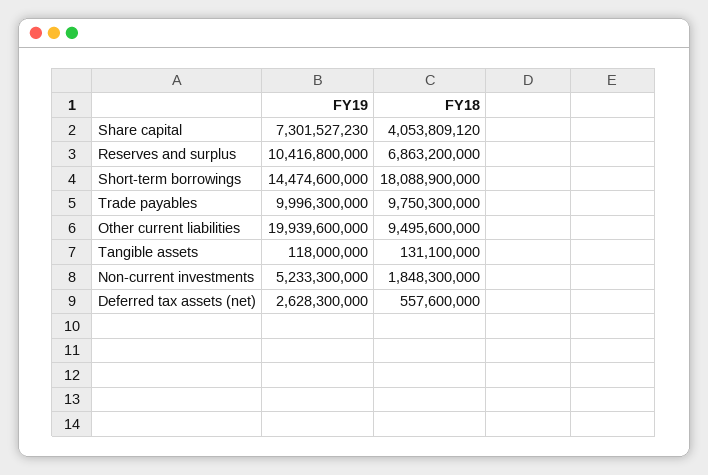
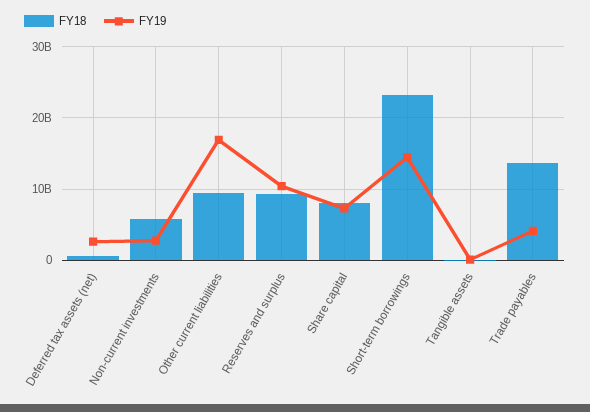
  {
    "FY19": {
      "Share capital": 7301527230,
      "Reserves and surplus": 10416800000,
      "Short-term borrowings": 14474600000,
-     "Trade payables": 9996300000,
+     "Trade payables": 4000000000,
-     "Other current liabilities": 19939600000,
+     "Other current liabilities": 17000000000,
      "Tangible assets": 118000000,
-     "Non-current investments": 5233300000,
+     "Non-current investments": 3000000000,
      "Deferred tax assets (net)": 2628300000
    },
    "FY18": {
-     "Share capital": 4053809120,
+     "Share capital": 8000000000,
-     "Reserves and surplus": 6863200000,
+     "Reserves and surplus": 9000000000,
-     "Short-term borrowings": 18088900000,
+     "Short-term borrowings": 23000000000,
-     "Trade payables": 9750300000,
+     "Trade payables": 14000000000,
      "Other current liabilities": 9495600000,
      "Tangible assets": 131100000,
-     "Non-current investments": 1848300000,
+     "Non-current investments": 6000000000,
      "Deferred tax assets (net)": 557600000
    }
  }

